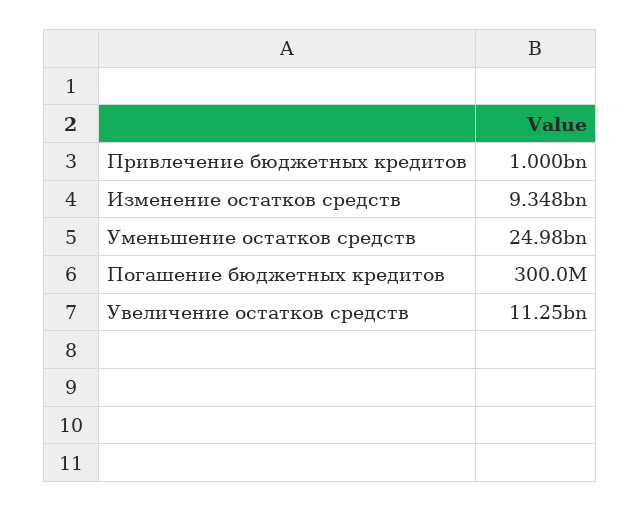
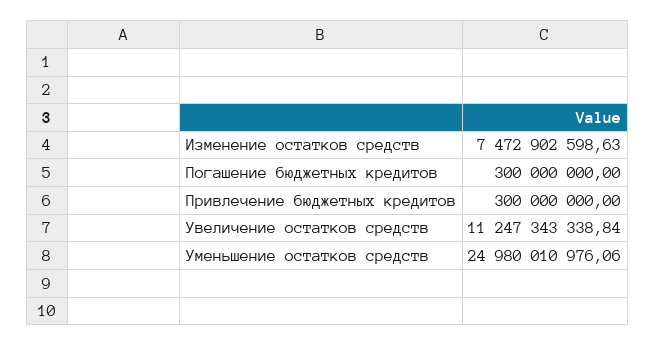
  {
-   "Привлечение бюджетных кредитов": 1000000000,
+   "Привлечение бюджетных кредитов": 300000000,
-   "Изменение остатков средств": 9348000000,
+   "Изменение остатков средств": 7472902598.63,
    "Уменьшение остатков средств": 24980010976.06,
    "Погашение бюджетных кредитов": 300000000,
    "Увеличение остатков средств": 11247343338.84
  }

